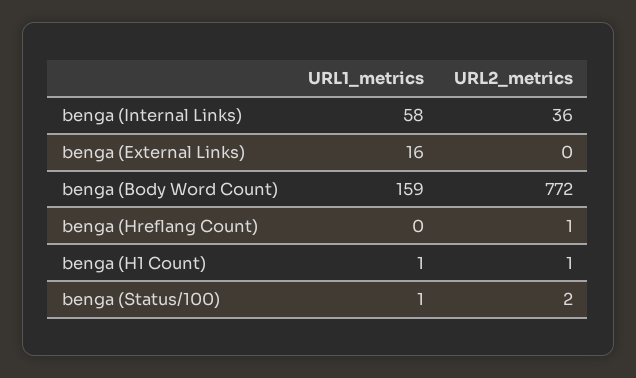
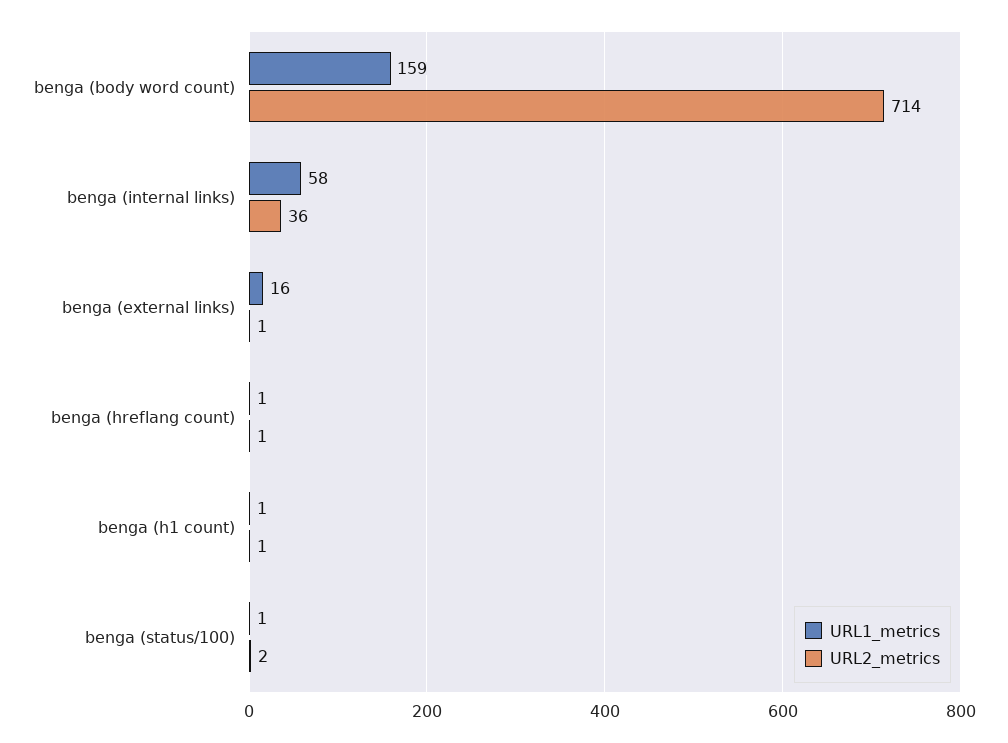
  {
    "URL1_metrics": {
      "benga (Internal Links)": 58,
      "benga (External Links)": 16,
      "benga (Body Word Count)": 159,
-     "benga (Hreflang Count)": 0,
+     "benga (Hreflang Count)": 1,
      "benga (H1 Count)": 1,
      "benga (Status/100)": 1
    },
    "URL2_metrics": {
      "benga (Internal Links)": 36,
-     "benga (External Links)": 0,
+     "benga (External Links)": 1,
-     "benga (Body Word Count)": 772,
+     "benga (Body Word Count)": 714,
      "benga (Hreflang Count)": 1,
      "benga (H1 Count)": 1,
      "benga (Status/100)": 2
    }
  }

